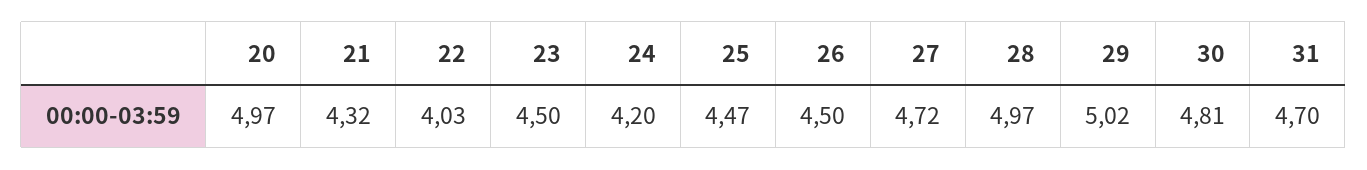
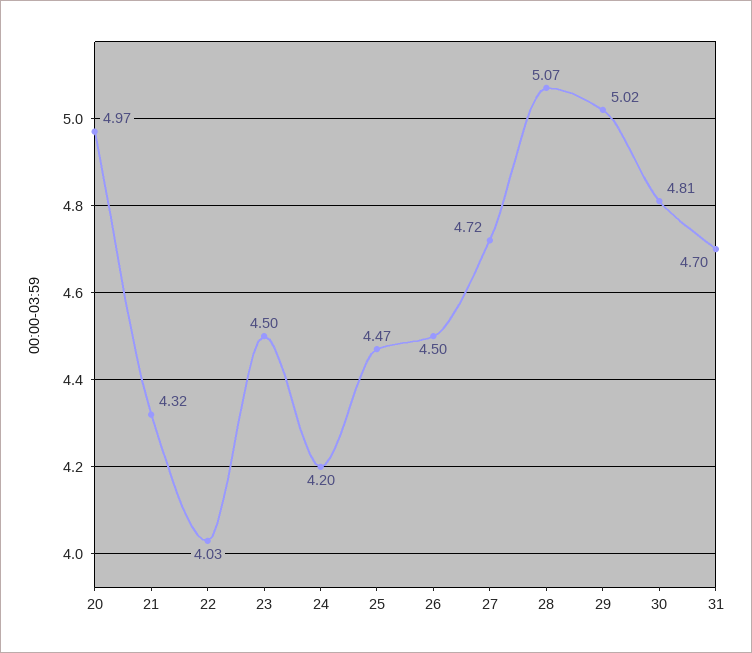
  {
    "20": 4.97,
    "21": 4.32,
    "22": 4.03,
    "23": 4.5,
    "24": 4.2,
    "25": 4.47,
    "26": 4.5,
    "27": 4.72,
-   "28": 4.97,
+   "28": 5.07,
    "29": 5.02,
    "30": 4.81,
    "31": 4.7
  }

